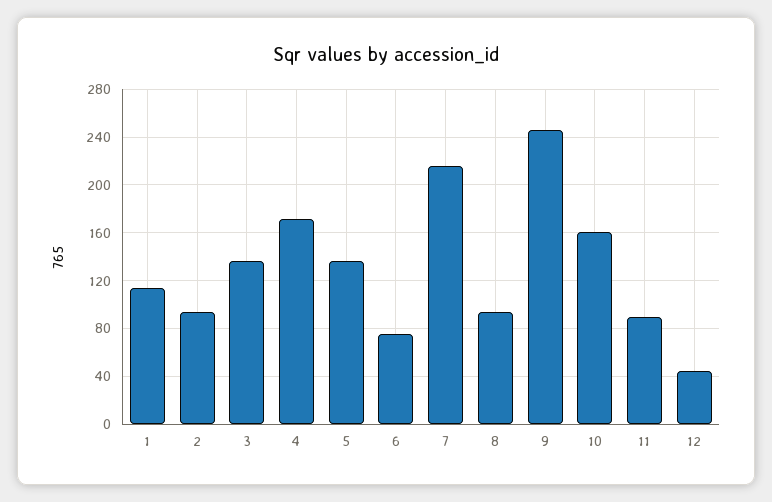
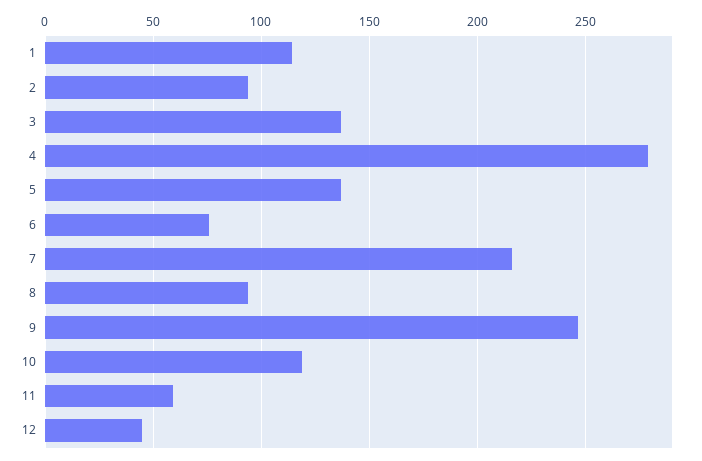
  {
    "1": 115,
    "2": 95,
    "3": 135,
-   "4": 170,
+   "4": 280,
    "5": 135,
    "6": 75,
    "7": 215,
    "8": 95,
    "9": 245,
-   "10": 160,
+   "10": 120,
-   "11": 90,
+   "11": 60,
    "12": 45
  }

